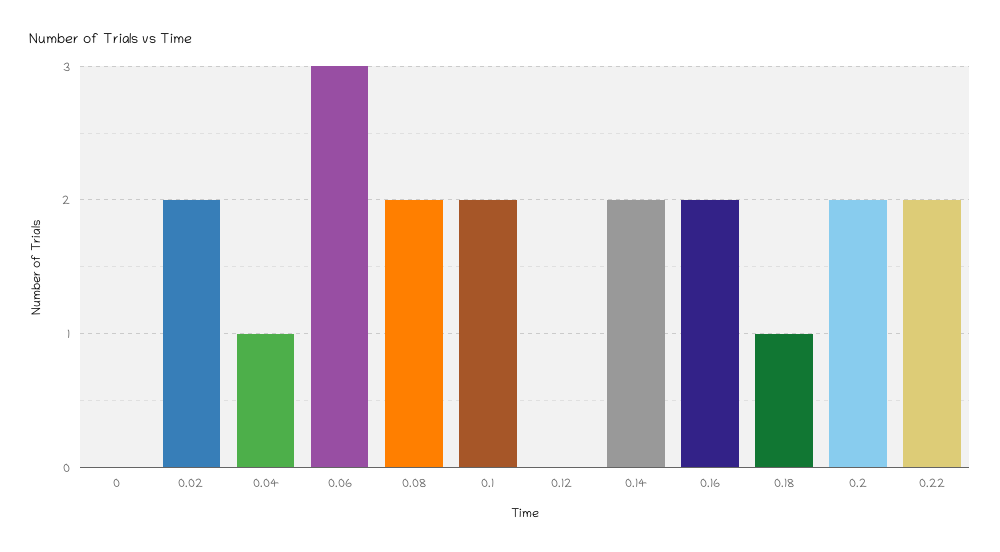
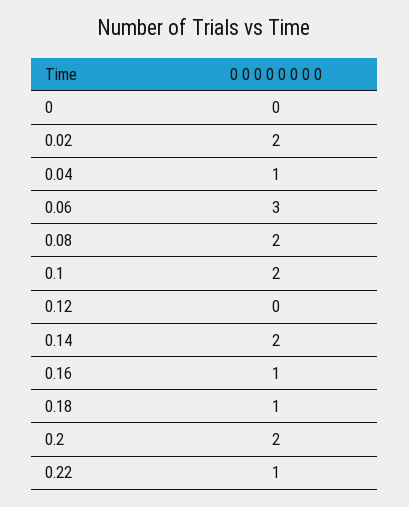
  {
    "0": 0,
    "0.02": 2,
    "0.04": 1,
    "0.06": 3,
    "0.08": 2,
    "0.1": 2,
    "0.12": 0,
    "0.14": 2,
-   "0.16": 2,
+   "0.16": 1,
    "0.18": 1,
    "0.2": 2,
-   "0.22": 2
+   "0.22": 1
  }

